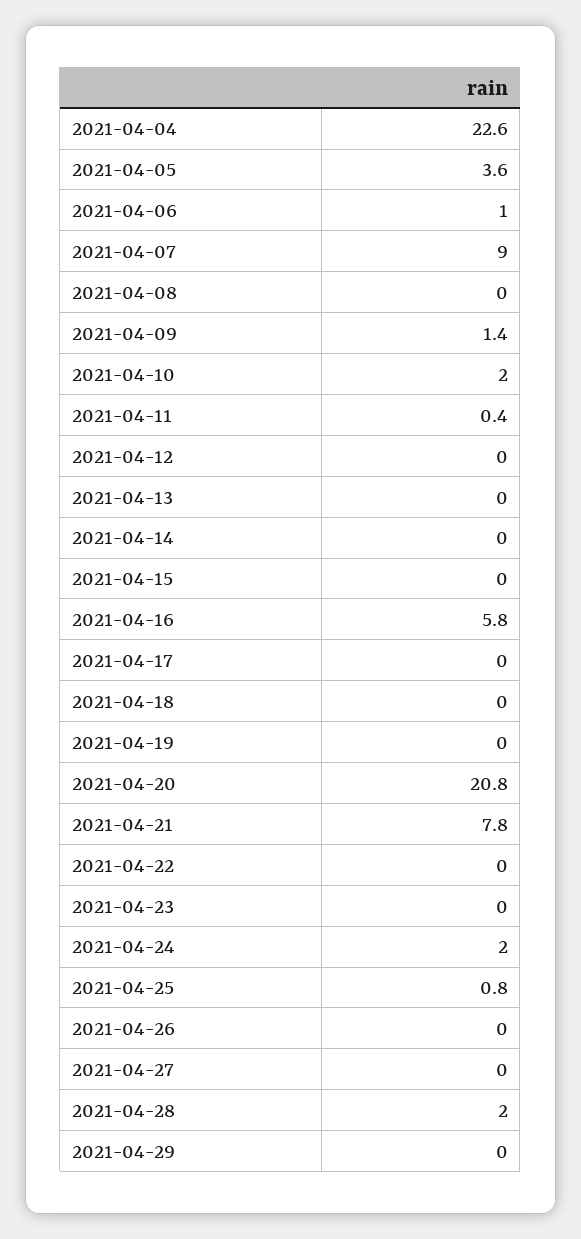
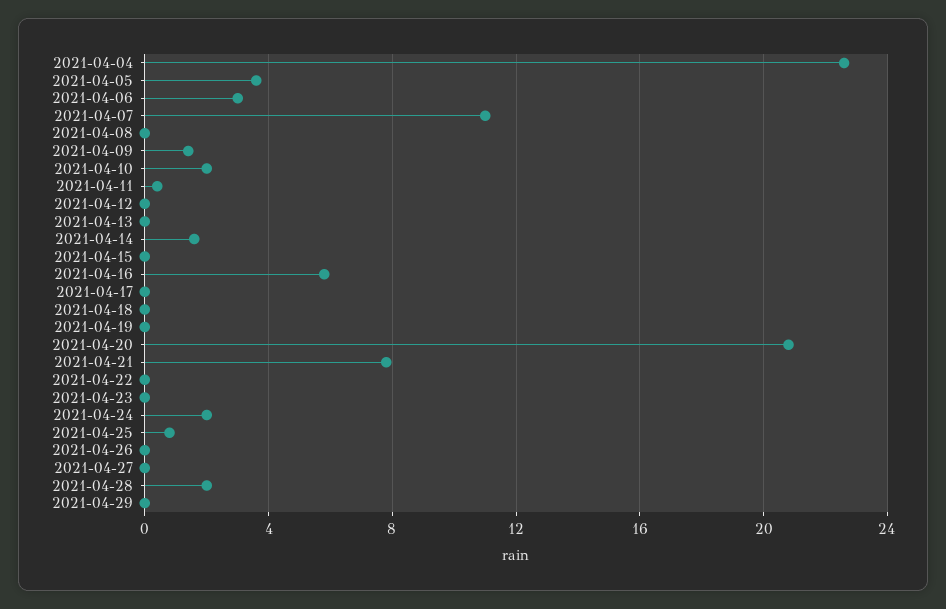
  {
    "2021-04-04": 22.6,
    "2021-04-05": 3.6,
-   "2021-04-06": 1,
+   "2021-04-06": 3,
-   "2021-04-07": 9,
+   "2021-04-07": 11,
    "2021-04-08": 0,
    "2021-04-09": 1.4,
    "2021-04-10": 2,
    "2021-04-11": 0.4,
    "2021-04-12": 0,
    "2021-04-13": 0,
-   "2021-04-14": 0,
+   "2021-04-14": 1.5,
    "2021-04-15": 0,
    "2021-04-16": 5.8,
    "2021-04-17": 0,
    "2021-04-18": 0,
    "2021-04-19": 0,
    "2021-04-20": 20.8,
    "2021-04-21": 7.8,
    "2021-04-22": 0,
    "2021-04-23": 0,
    "2021-04-24": 2,
    "2021-04-25": 0.8,
    "2021-04-26": 0,
    "2021-04-27": 0,
    "2021-04-28": 2,
    "2021-04-29": 0
  }

